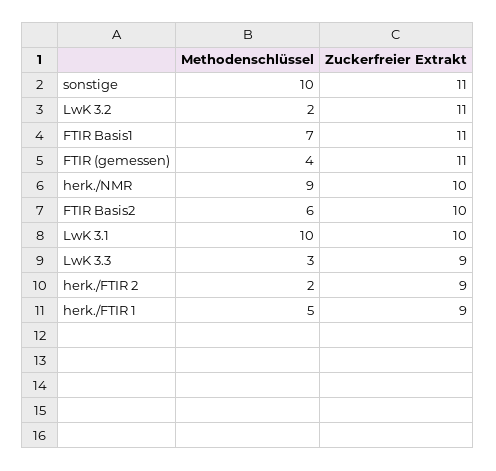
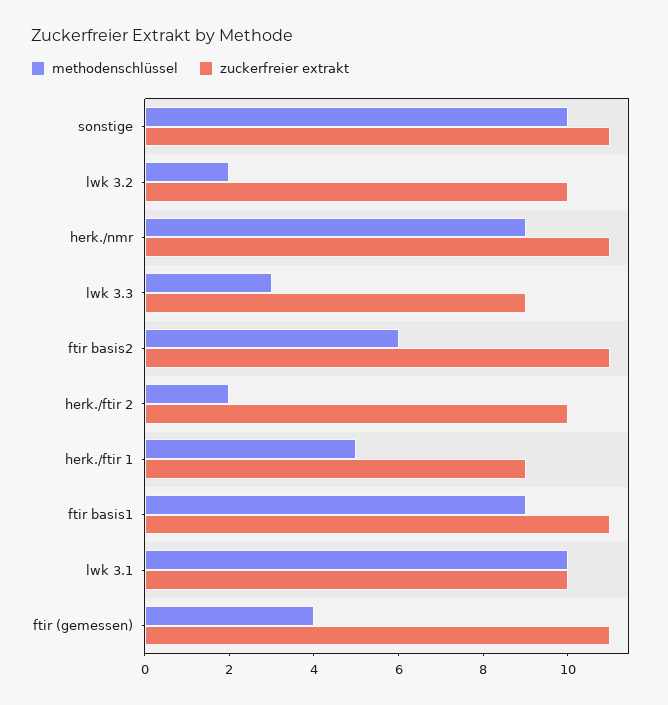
  {
    "Methodenschlüssel": {
      "sonstige": 10,
      "LwK 3.2": 2,
-     "FTIR Basis1": 7,
+     "FTIR Basis1": 9,
      "FTIR (gemessen)": 4,
      "herk./NMR": 9,
      "FTIR Basis2": 6,
      "LwK 3.1": 10,
      "LwK 3.3": 3,
      "herk./FTIR 2": 2,
      "herk./FTIR 1": 5
    },
    "Zuckerfreier Extrakt": {
      "sonstige": 11,
-     "LwK 3.2": 11,
+     "LwK 3.2": 10,
      "FTIR Basis1": 11,
      "FTIR (gemessen)": 11,
-     "herk./NMR": 10,
+     "herk./NMR": 11,
-     "FTIR Basis2": 10,
+     "FTIR Basis2": 11,
      "LwK 3.1": 10,
      "LwK 3.3": 9,
-     "herk./FTIR 2": 9,
+     "herk./FTIR 2": 10,
      "herk./FTIR 1": 9
    }
  }

